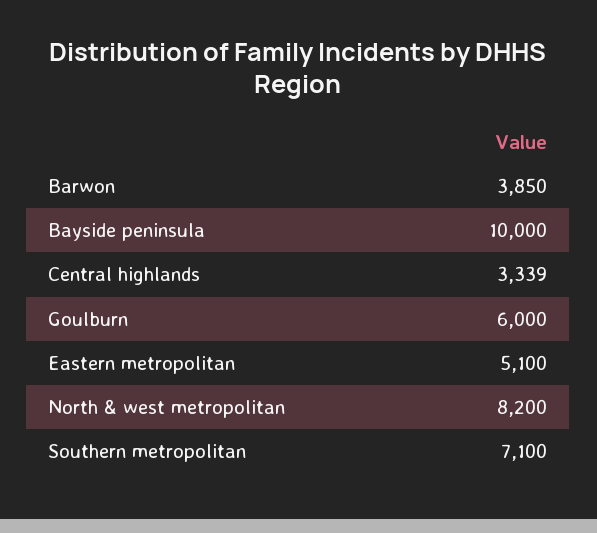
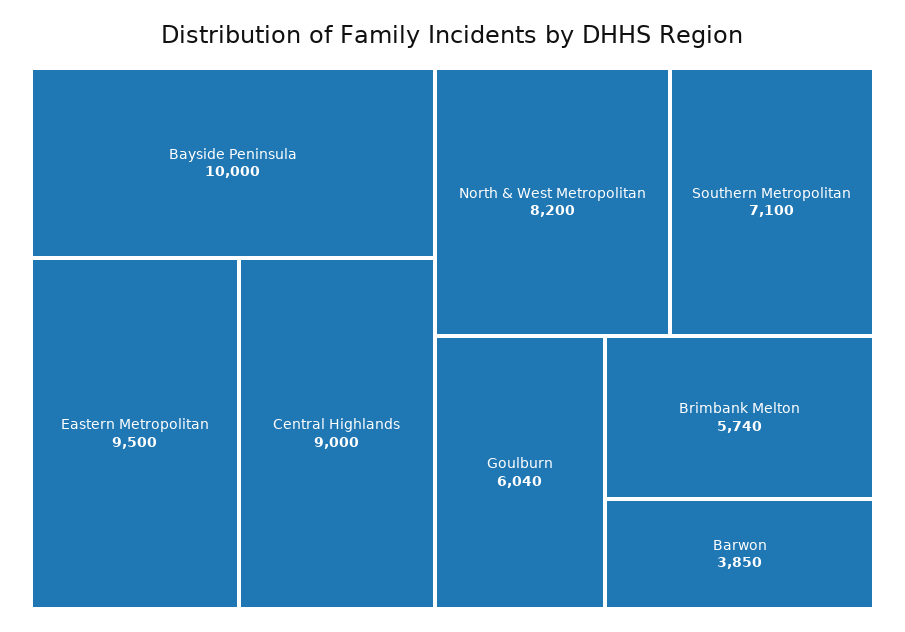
  {
    "Barwon": 3850,
    "Bayside peninsula": 10000,
-   "Central highlands": 3339,
+   "Central highlands": 9000,
-   "Goulburn": 6000,
+   "Goulburn": 6040,
-   "Eastern metropolitan": 5100,
+   "Eastern metropolitan": 9500,
    "North & west metropolitan": 8200,
-   "Southern metropolitan": 7100
+   "Southern metropolitan": 7100,
+   "Brimbank Melton": 5740
  }

